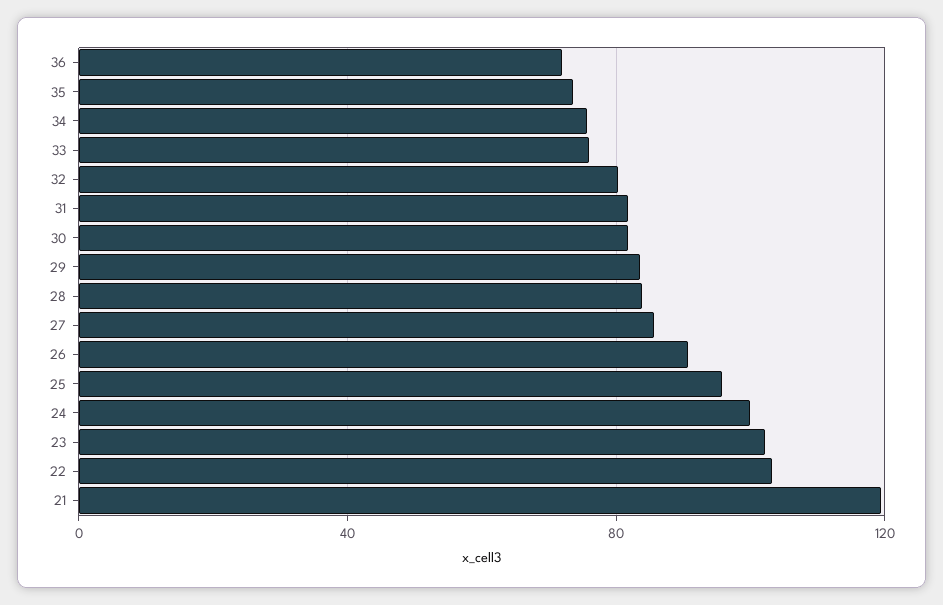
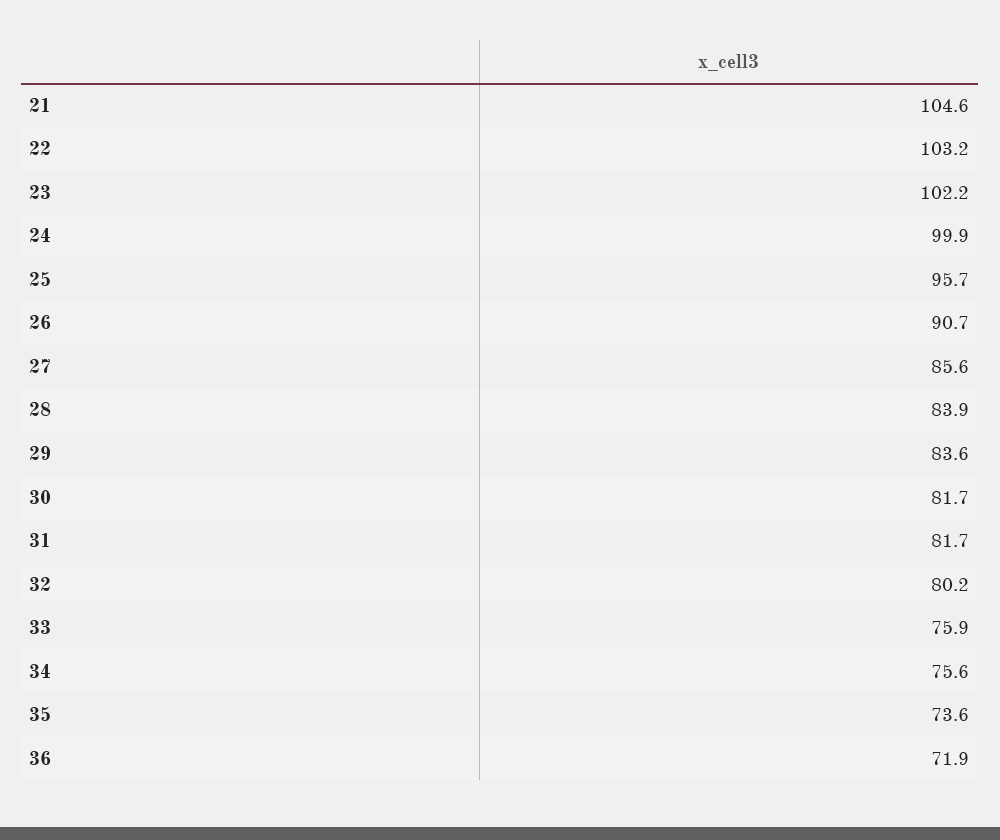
  {
    "36": 71.9,
    "35": 73.6,
    "34": 75.6,
    "33": 75.9,
    "32": 80.2,
    "31": 81.7,
    "30": 81.7,
    "29": 83.6,
    "28": 83.9,
    "27": 85.6,
    "26": 90.7,
    "25": 95.7,
    "24": 99.9,
    "23": 102.2,
    "22": 103.2,
-   "21": 120
+   "21": 104.6
  }

